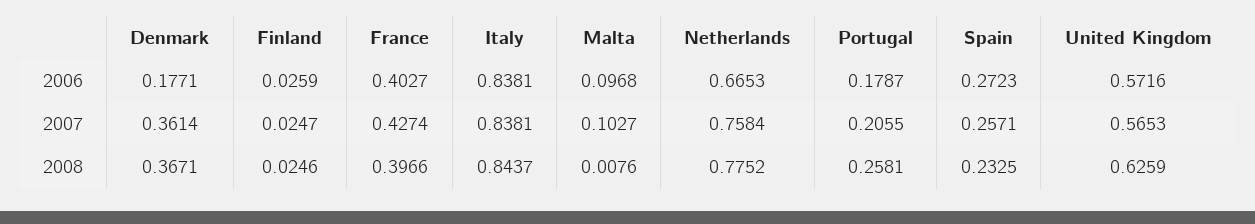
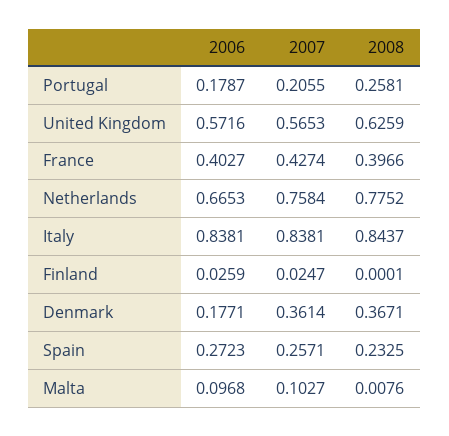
  {
    "Denmark": {
      "2006": 0.1771,
      "2007": 0.3614,
      "2008": 0.3671
    },
    "Finland": {
      "2006": 0.0259,
      "2007": 0.0247,
-     "2008": 0.0246
+     "2008": 0.0001
    },
    "France": {
      "2006": 0.4027,
      "2007": 0.4274,
      "2008": 0.3966
    },
    "Italy": {
      "2006": 0.8381,
      "2007": 0.8381,
      "2008": 0.8437
    },
    "Malta": {
      "2006": 0.0968,
      "2007": 0.1027,
      "2008": 0.0076
    },
    "Netherlands": {
      "2006": 0.6653,
      "2007": 0.7584,
      "2008": 0.7752
    },
    "Portugal": {
      "2006": 0.1787,
      "2007": 0.2055,
      "2008": 0.2581
    },
    "Spain": {
      "2006": 0.2723,
      "2007": 0.2571,
      "2008": 0.2325
    },
    "United Kingdom": {
      "2006": 0.5716,
      "2007": 0.5653,
      "2008": 0.6259
    }
  }

